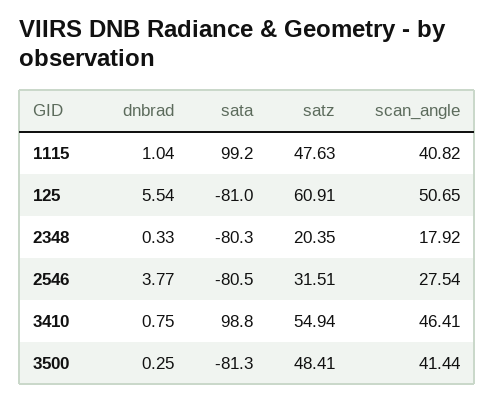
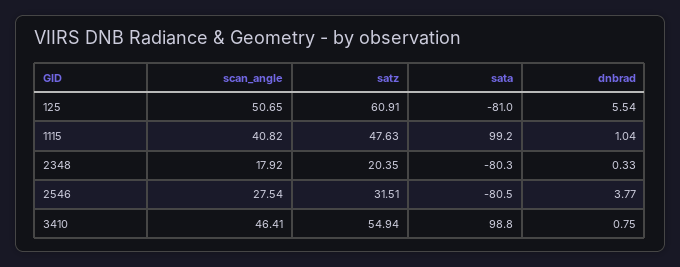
  {
    "dnbrad": {
      "1115": 1.04,
      "125": 5.54,
      "2348": 0.33,
      "2546": 3.77,
-     "3410": 0.75,
+     "3410": 0.75
-     "3500": 0.25
    },
    "sata": {
      "1115": 99.2,
      "125": -81,
      "2348": -80.3,
      "2546": -80.5,
-     "3410": 98.8,
+     "3410": 98.8
-     "3500": -81.3
    },
    "satz": {
      "1115": 47.63,
      "125": 60.91,
      "2348": 20.35,
      "2546": 31.51,
-     "3410": 54.94,
+     "3410": 54.94
-     "3500": 48.41
    },
    "scan_angle": {
      "1115": 40.82,
      "125": 50.65,
      "2348": 17.92,
      "2546": 27.54,
-     "3410": 46.41,
+     "3410": 46.41
-     "3500": 41.44
    }
  }

